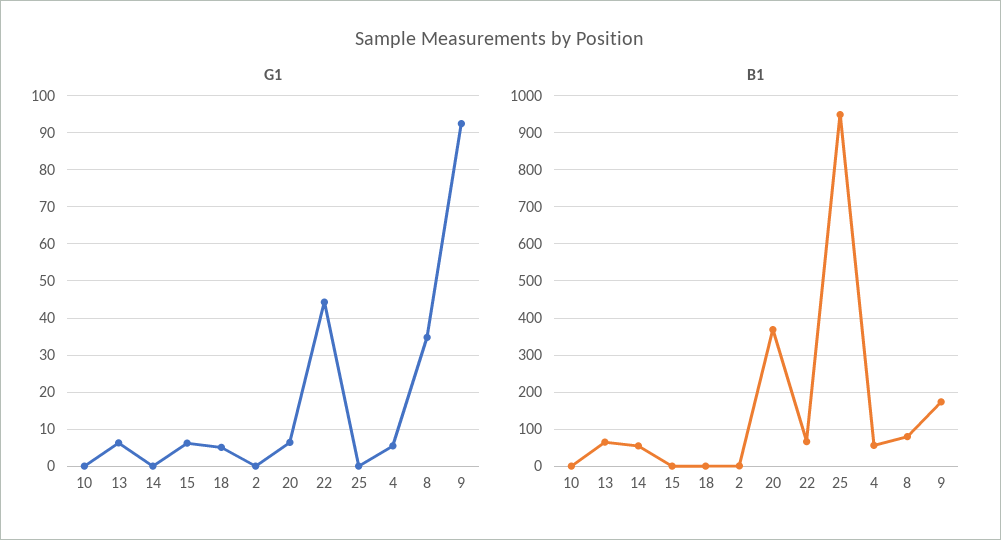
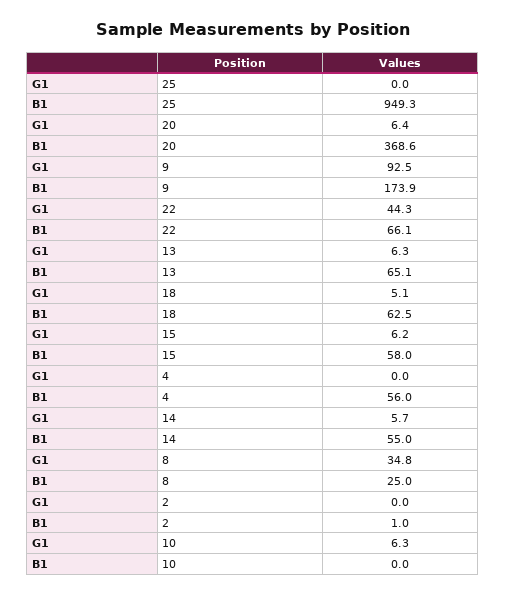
  {
    "G1": {
-     "10": 0,
+     "10": 6.3,
      "13": 6.3,
-     "14": 0,
+     "14": 5.7,
      "15": 6.2,
      "18": 5.1,
      "2": 0,
      "20": 6.4,
      "22": 44.3,
      "25": 0,
-     "4": 6,
+     "4": 0,
      "8": 34.8,
      "9": 92.5
    },
    "B1": {
      "10": 0,
      "13": 65.1,
      "14": 55,
-     "15": 0,
+     "15": 58,
-     "18": 0,
+     "18": 62.5,
      "2": 1,
      "20": 368.6,
      "22": 66.1,
      "25": 949.3,
      "4": 56,
-     "8": 80,
+     "8": 25,
      "9": 173.9
    }
  }

